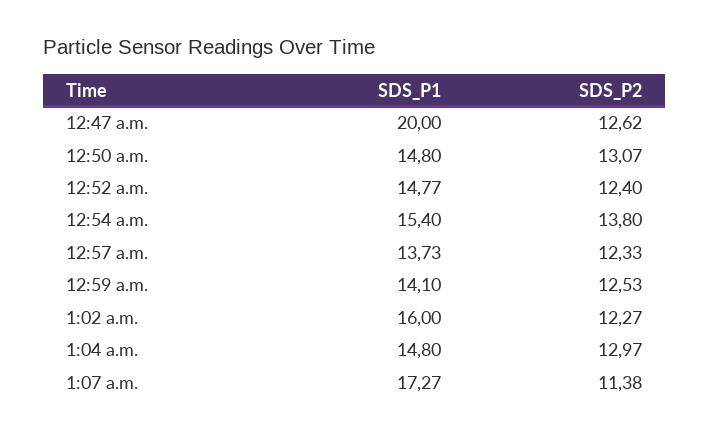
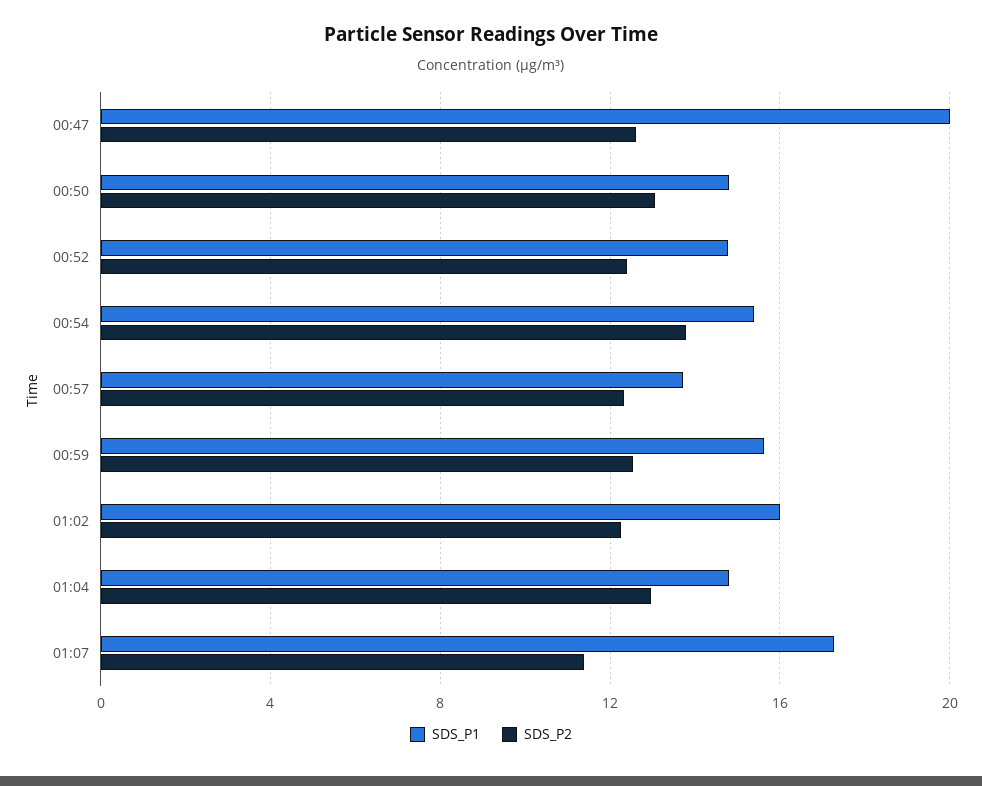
  {
    "SDS_P1": {
      "12:47 a.m.": 20,
      "12:50 a.m.": 14.8,
      "12:52 a.m.": 14.77,
      "12:54 a.m.": 15.4,
      "12:57 a.m.": 13.73,
-     "12:59 a.m.": 14.1,
+     "12:59 a.m.": 15.5,
      "1:02 a.m.": 16,
      "1:04 a.m.": 14.8,
      "1:07 a.m.": 17.27
    },
    "SDS_P2": {
      "12:47 a.m.": 12.62,
      "12:50 a.m.": 13.07,
      "12:52 a.m.": 12.4,
      "12:54 a.m.": 13.8,
      "12:57 a.m.": 12.33,
      "12:59 a.m.": 12.53,
      "1:02 a.m.": 12.27,
      "1:04 a.m.": 12.97,
      "1:07 a.m.": 11.38
    }
  }

